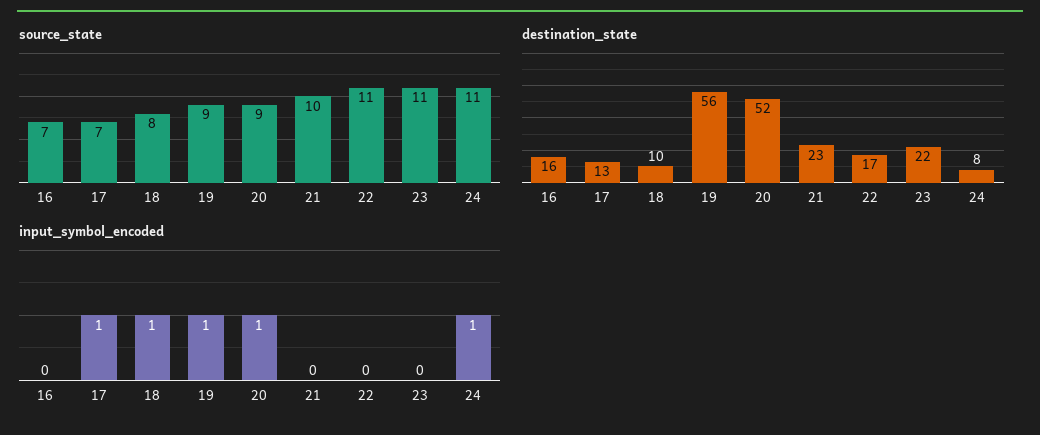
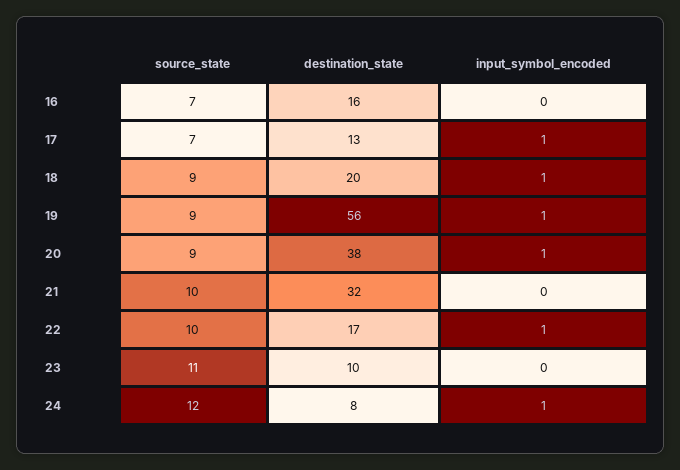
  {
    "source_state": {
      "16": 7,
      "17": 7,
-     "18": 8,
+     "18": 9,
      "19": 9,
      "20": 9,
      "21": 10,
-     "22": 11,
+     "22": 10,
      "23": 11,
-     "24": 11
+     "24": 12
    },
    "destination_state": {
      "16": 16,
      "17": 13,
-     "18": 10,
+     "18": 20,
      "19": 56,
-     "20": 52,
+     "20": 38,
-     "21": 23,
+     "21": 32,
      "22": 17,
-     "23": 22,
+     "23": 10,
      "24": 8
    },
    "input_symbol_encoded": {
      "16": 0,
      "17": 1,
      "18": 1,
      "19": 1,
      "20": 1,
      "21": 0,
-     "22": 0,
+     "22": 1,
      "23": 0,
      "24": 1
    }
  }

